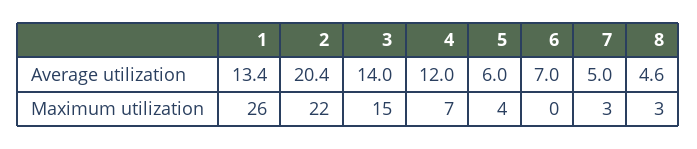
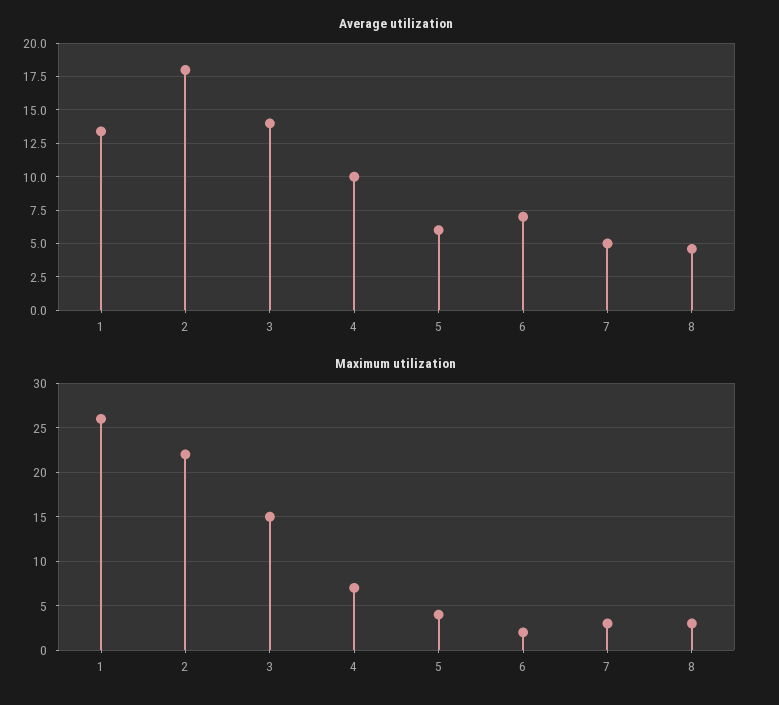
  {
    "Average utilization": {
      "1": 13.4,
-     "2": 20.4,
+     "2": 18,
      "3": 14,
-     "4": 12,
+     "4": 10,
      "5": 6,
      "6": 7,
      "7": 5,
      "8": 4.6
    },
    "Maximum utilization": {
      "1": 26,
      "2": 22,
      "3": 15,
      "4": 7,
      "5": 4,
-     "6": 0,
+     "6": 2,
      "7": 3,
      "8": 3
    }
  }

